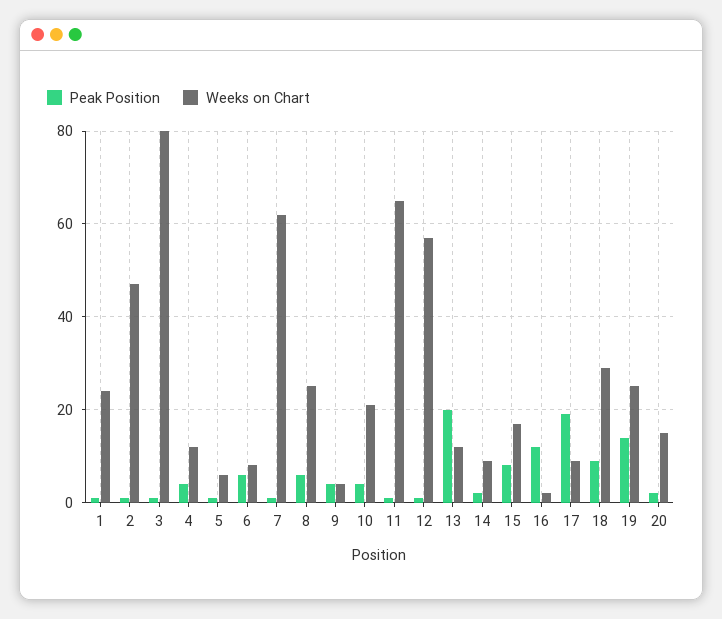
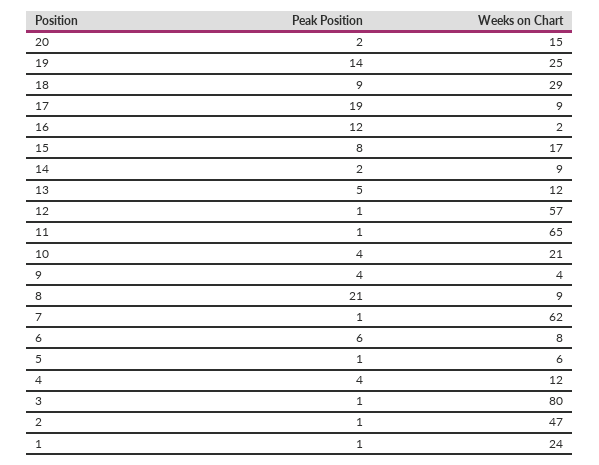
  {
    "Peak Position": {
      "1": 1,
      "2": 1,
      "3": 1,
      "4": 4,
      "5": 1,
      "6": 6,
      "7": 1,
-     "8": 5,
+     "8": 21,
      "9": 4,
      "10": 4,
      "11": 1,
      "12": 1,
-     "13": 20,
+     "13": 5,
      "14": 2,
      "15": 8,
      "16": 12,
      "17": 19,
      "18": 9,
      "19": 14,
      "20": 2
    },
    "Weeks on Chart": {
      "1": 24,
      "2": 47,
      "3": 80,
      "4": 12,
      "5": 6,
      "6": 8,
      "7": 62,
-     "8": 25,
+     "8": 9,
      "9": 4,
      "10": 21,
      "11": 65,
      "12": 57,
      "13": 12,
      "14": 9,
      "15": 17,
      "16": 2,
      "17": 9,
      "18": 29,
      "19": 25,
      "20": 15
    }
  }

